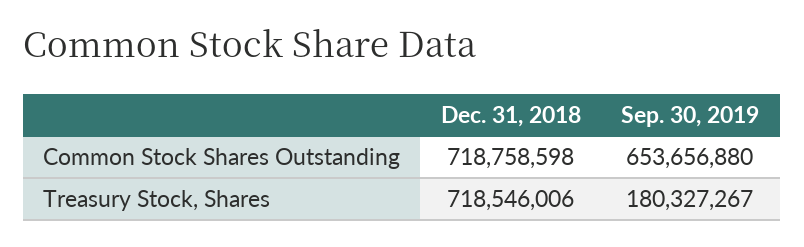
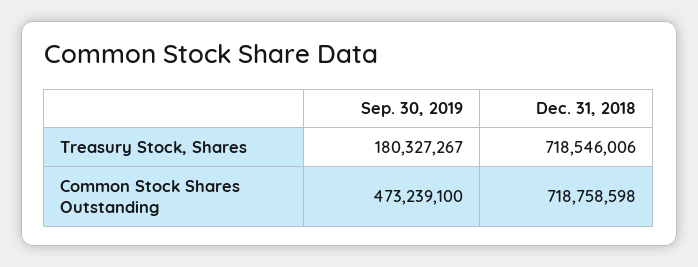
  {
    "Dec. 31, 2018": {
      "Common Stock Shares Outstanding": 718758598,
      "Treasury Stock, Shares": 718546006
    },
    "Sep. 30, 2019": {
-     "Common Stock Shares Outstanding": 653656880,
+     "Common Stock Shares Outstanding": 473239100,
      "Treasury Stock, Shares": 180327267
    }
  }

